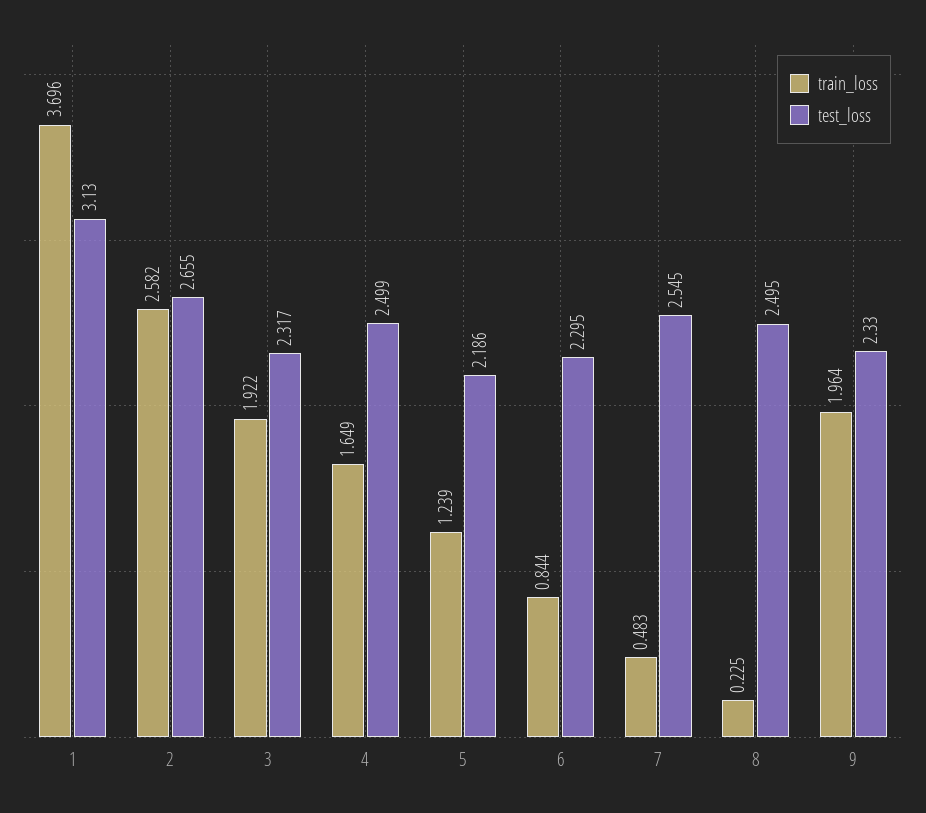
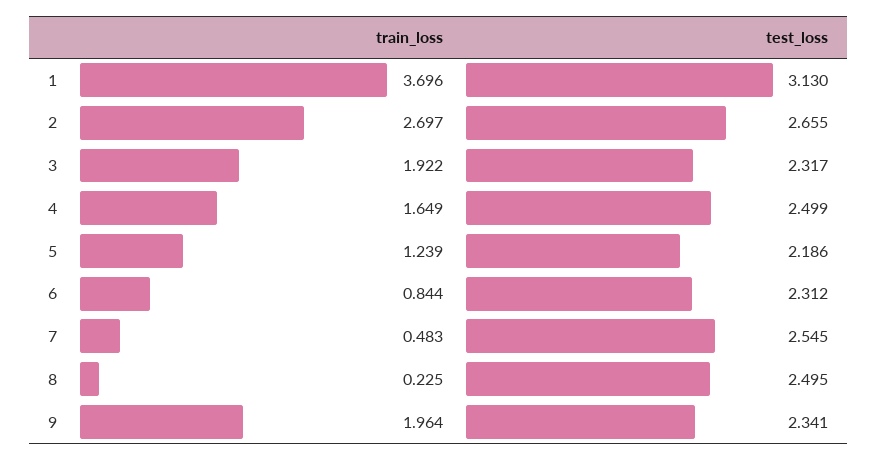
  {
    "train_loss": {
      "1": 3.696,
-     "2": 2.582,
+     "2": 2.697,
      "3": 1.922,
      "4": 1.649,
      "5": 1.239,
      "6": 0.844,
      "7": 0.483,
      "8": 0.225,
      "9": 1.964
    },
    "test_loss": {
      "1": 3.13,
      "2": 2.655,
      "3": 2.317,
      "4": 2.499,
      "5": 2.186,
-     "6": 2.295,
+     "6": 2.312,
      "7": 2.545,
      "8": 2.495,
-     "9": 2.33
+     "9": 2.341
    }
  }

